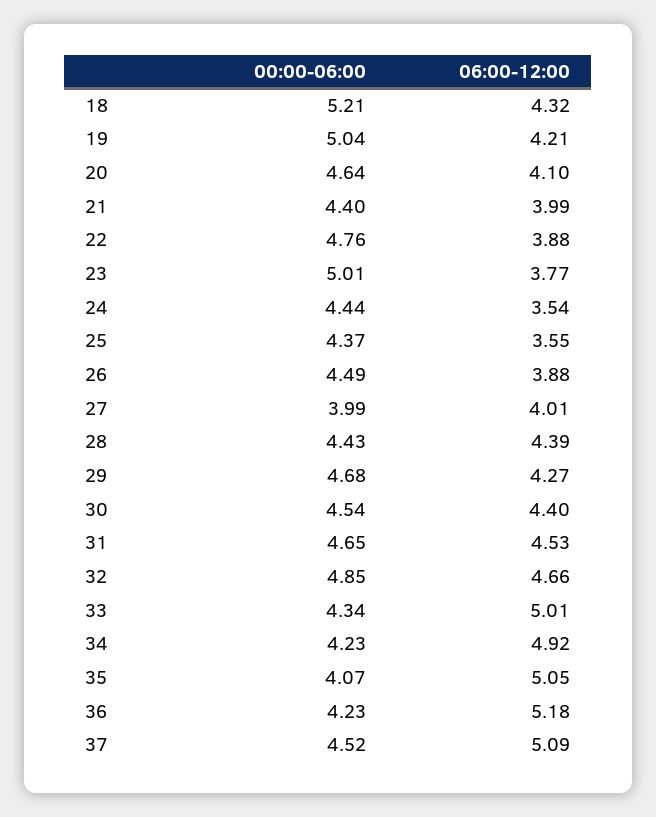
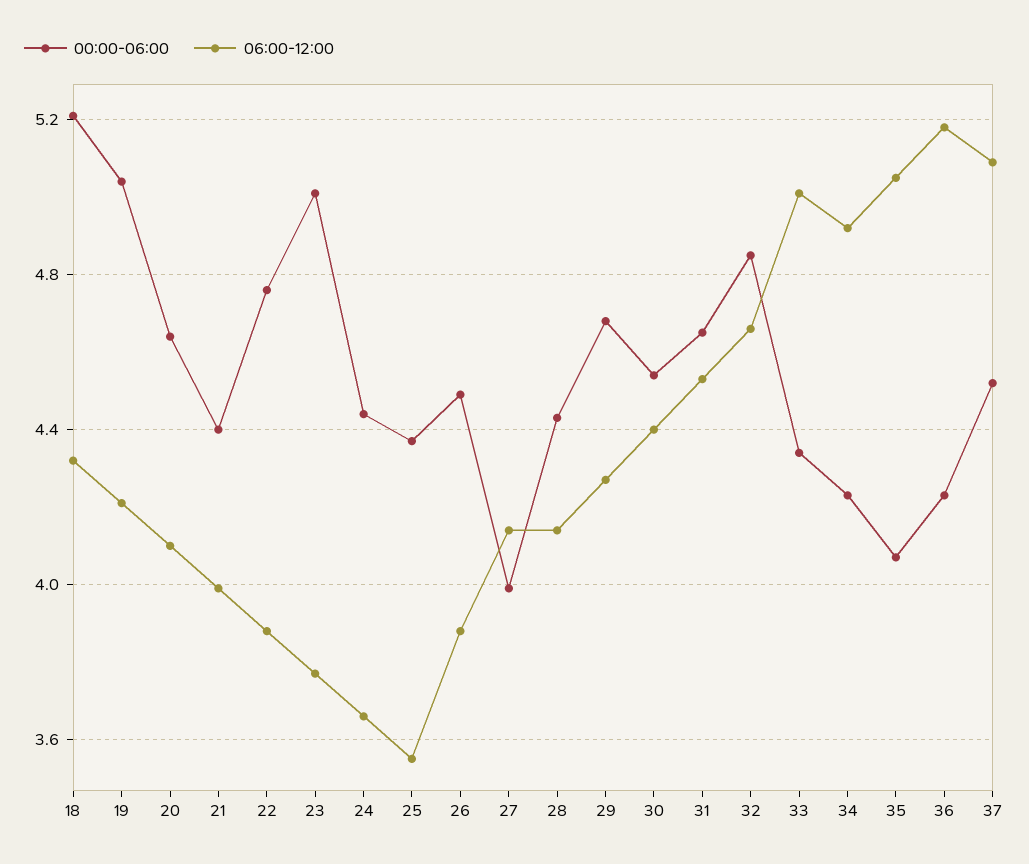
  {
    "00:00-06:00": {
      "18": 5.21,
      "19": 5.04,
      "20": 4.64,
      "21": 4.4,
      "22": 4.76,
      "23": 5.01,
      "24": 4.44,
      "25": 4.37,
      "26": 4.49,
      "27": 3.99,
      "28": 4.43,
      "29": 4.68,
      "30": 4.54,
      "31": 4.65,
      "32": 4.85,
      "33": 4.34,
      "34": 4.23,
      "35": 4.07,
      "36": 4.23,
      "37": 4.52
    },
    "06:00-12:00": {
      "18": 4.32,
      "19": 4.21,
      "20": 4.1,
      "21": 3.99,
      "22": 3.88,
      "23": 3.77,
-     "24": 3.54,
+     "24": 3.65,
      "25": 3.55,
      "26": 3.88,
-     "27": 4.01,
+     "27": 4.15,
-     "28": 4.39,
+     "28": 4.15,
      "29": 4.27,
      "30": 4.4,
      "31": 4.53,
      "32": 4.66,
      "33": 5.01,
      "34": 4.92,
      "35": 5.05,
      "36": 5.18,
      "37": 5.09
    }
  }

